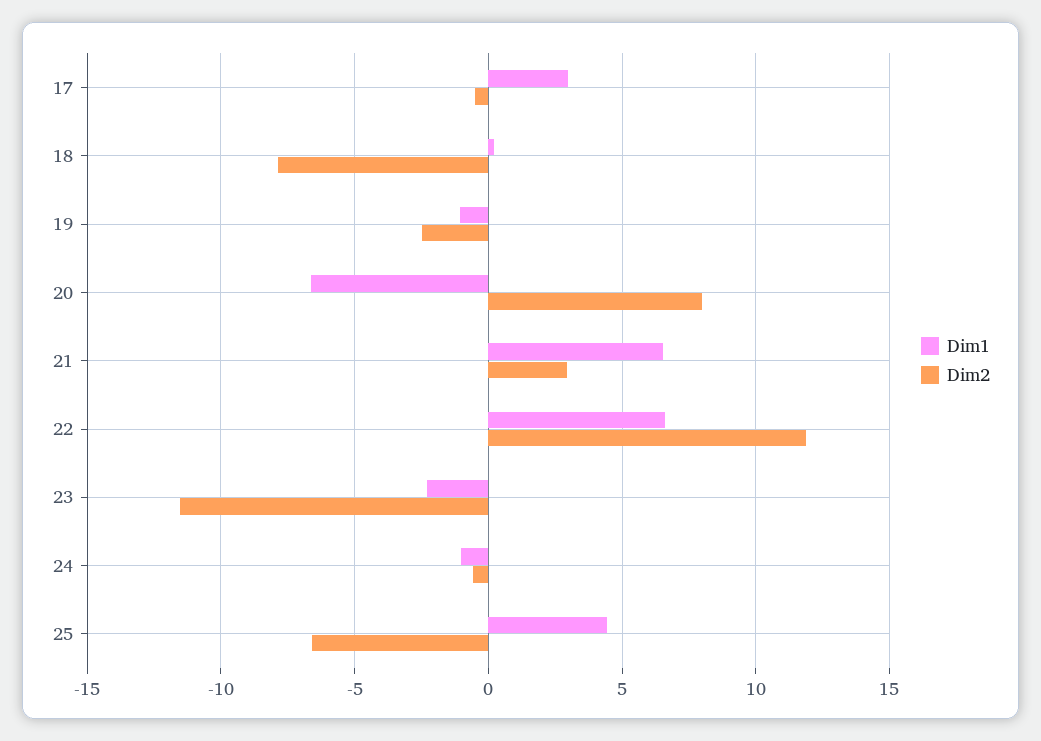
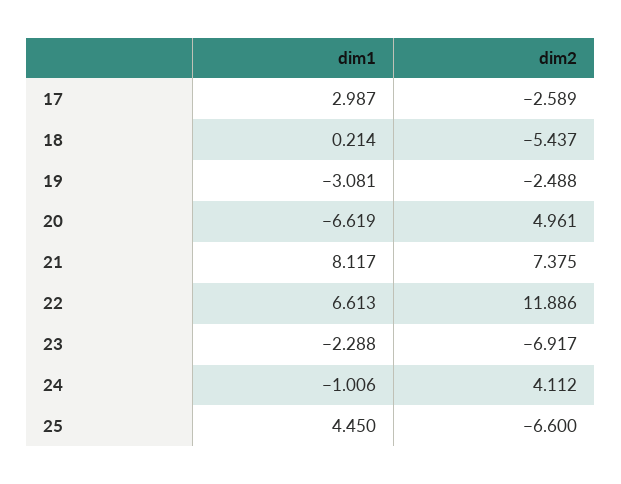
  {
    "Dim1": {
      "17": 2.987,
      "18": 0.214,
-     "19": -1,
+     "19": -3.081,
      "20": -6.619,
-     "21": 6.5,
+     "21": 8.117,
      "22": 6.613,
      "23": -2.288,
      "24": -1.006,
      "25": 4.45
    },
    "Dim2": {
-     "17": -0.5,
+     "17": -2.589,
-     "18": -8,
+     "18": -5.437,
      "19": -2.488,
-     "20": 8,
+     "20": 4.961,
-     "21": 3,
+     "21": 7.375,
      "22": 11.886,
-     "23": -11.5,
+     "23": -6.917,
-     "24": -0.5,
+     "24": 4.112,
      "25": -6.6
    }
  }

